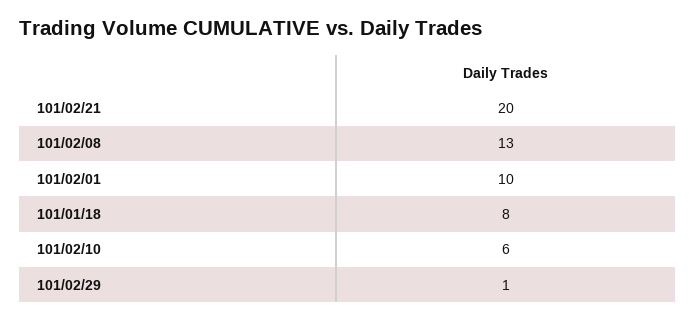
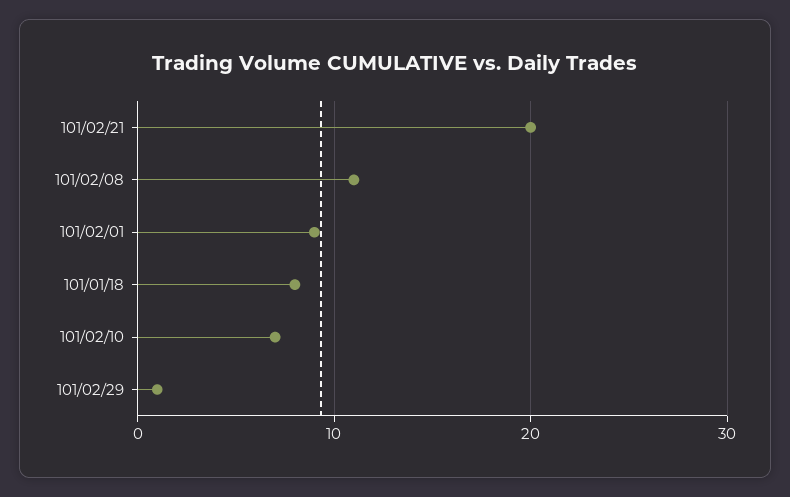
  {
    "101/02/21": 20,
-   "101/02/08": 13,
+   "101/02/08": 11,
-   "101/02/01": 10,
+   "101/02/01": 9,
    "101/01/18": 8,
-   "101/02/10": 6,
+   "101/02/10": 7,
    "101/02/29": 1
  }

